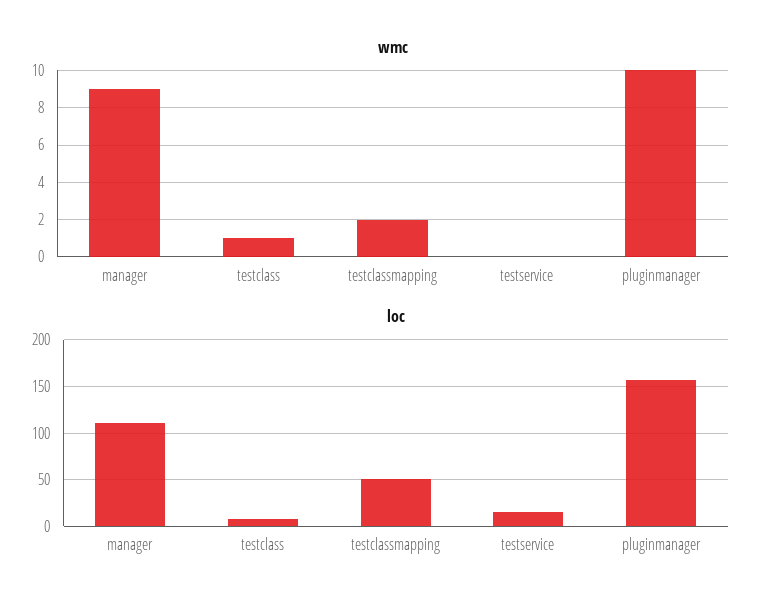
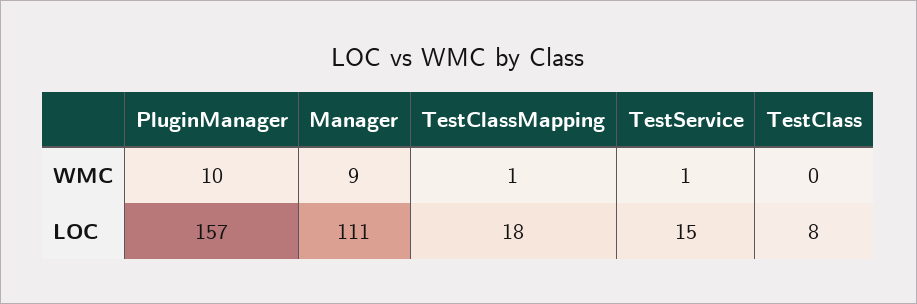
  {
    "wmc": {
      "manager": 9,
-     "testclass": 1,
+     "testclass": 0,
-     "testclassmapping": 2,
+     "testclassmapping": 1,
-     "testservice": 0,
+     "testservice": 1,
      "pluginmanager": 10
    },
    "loc": {
      "manager": 111,
      "testclass": 8,
-     "testclassmapping": 50,
+     "testclassmapping": 18,
      "testservice": 15,
      "pluginmanager": 157
    }
  }

